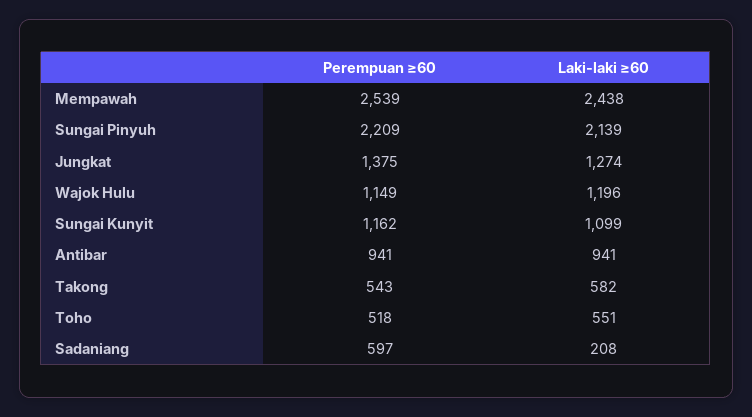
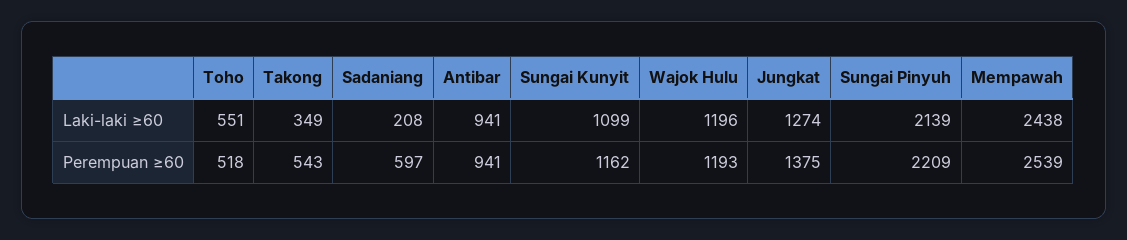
  {
    "Perempuan ≥60": {
      "Mempawah": 2539,
      "Sungai Pinyuh": 2209,
      "Jungkat": 1375,
-     "Wajok Hulu": 1149,
+     "Wajok Hulu": 1193,
      "Sungai Kunyit": 1162,
      "Antibar": 941,
      "Takong": 543,
      "Toho": 518,
      "Sadaniang": 597
    },
    "Laki-laki ≥60": {
      "Mempawah": 2438,
      "Sungai Pinyuh": 2139,
      "Jungkat": 1274,
      "Wajok Hulu": 1196,
      "Sungai Kunyit": 1099,
      "Antibar": 941,
-     "Takong": 582,
+     "Takong": 349,
      "Toho": 551,
      "Sadaniang": 208
    }
  }

